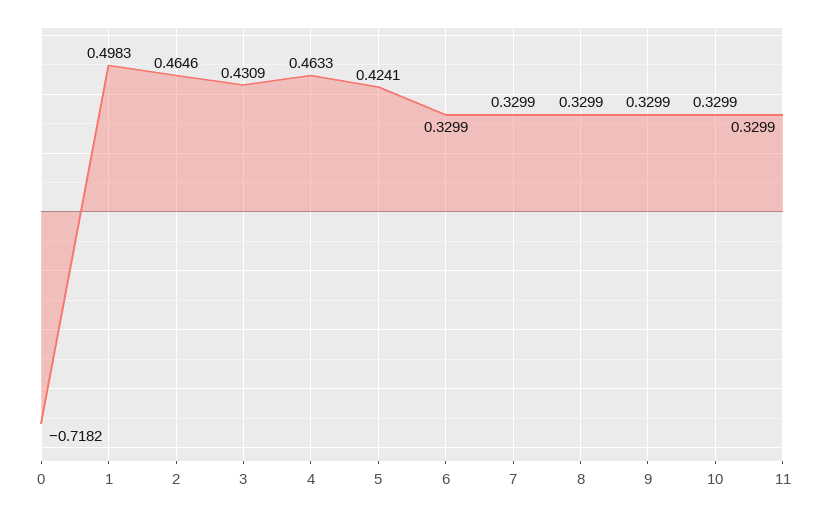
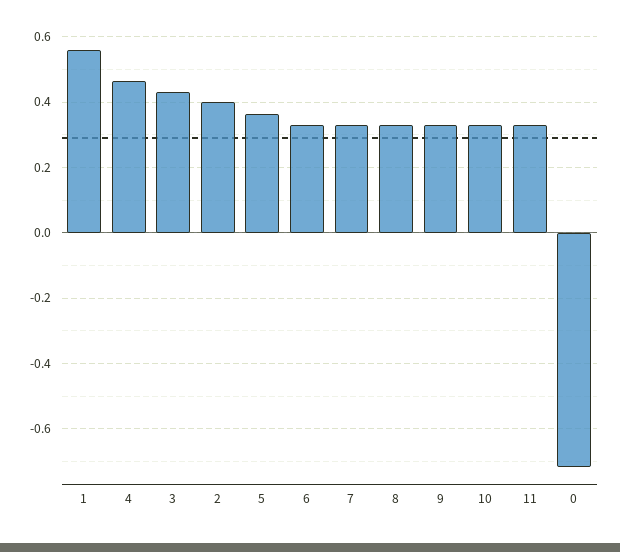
  {
    "0": -0.7182,
-   "1": 0.4983,
+   "1": 0.56,
-   "2": 0.4646,
+   "2": 0.4,
    "3": 0.4309,
    "4": 0.4633,
-   "5": 0.4241,
+   "5": 0.36,
    "6": 0.3299,
    "7": 0.3299,
    "8": 0.3299,
    "9": 0.3299,
    "10": 0.3299,
    "11": 0.3299
  }

